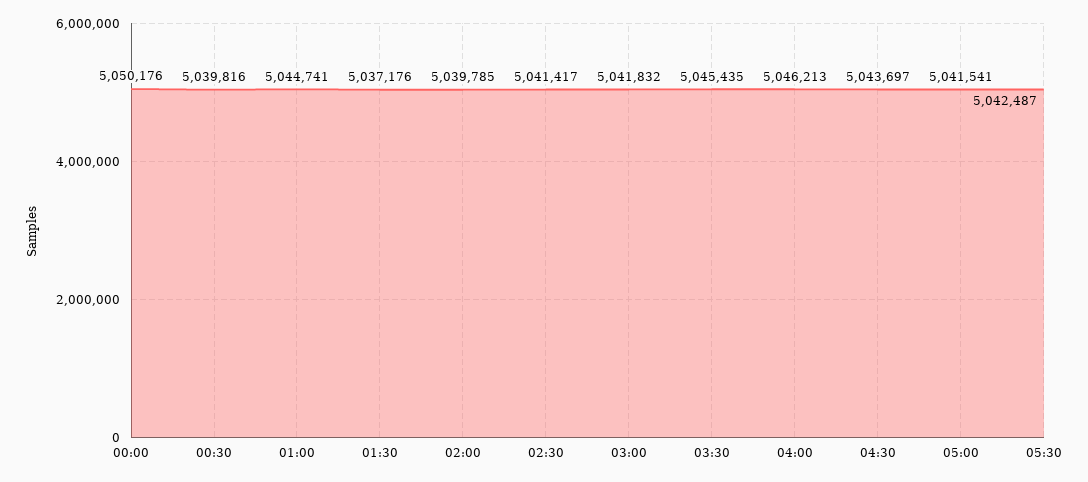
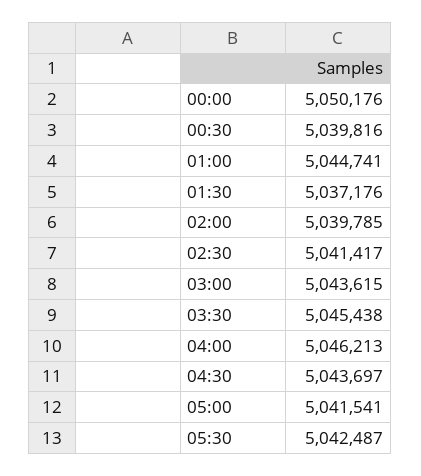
  {
    "00:00": 5050176,
    "00:30": 5039816,
    "01:00": 5044741,
    "01:30": 5037176,
    "02:00": 5039785,
    "02:30": 5041417,
-   "03:00": 5041832,
+   "03:00": 5043615,
-   "03:30": 5045435,
+   "03:30": 5045438,
    "04:00": 5046213,
    "04:30": 5043697,
    "05:00": 5041541,
    "05:30": 5042487
  }

